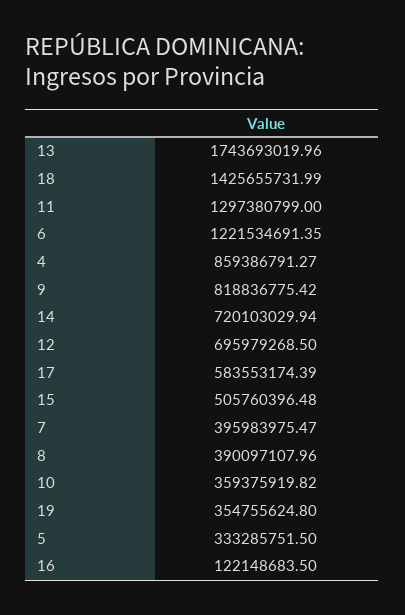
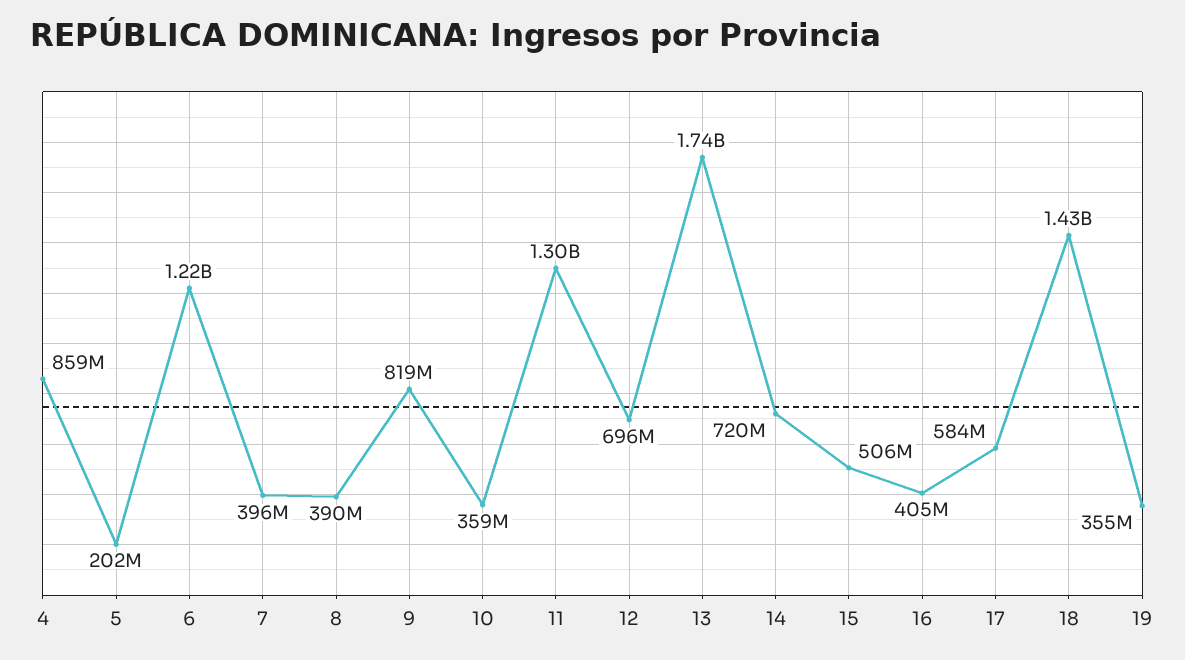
  {
    "13": 1743693019.96,
    "18": 1425655731.99,
    "11": 1297380799,
    "6": 1221534691.35,
    "4": 859386791.27,
    "9": 818836775.42,
    "14": 720103029.94,
    "12": 695979268.5,
    "17": 583553174.39,
    "15": 505760396.48,
    "7": 395983975.47,
    "8": 390097107.96,
    "10": 359375919.82,
    "19": 354755624.8,
-   "5": 333285751.5,
+   "5": 202000000,
-   "16": 122148683.5
+   "16": 405000000
  }

